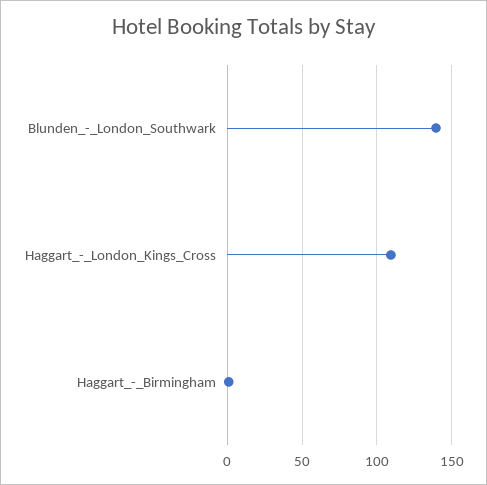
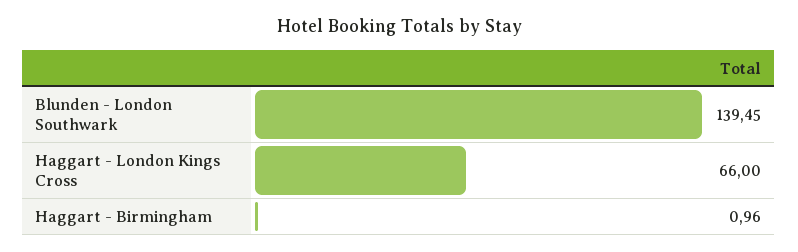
  {
    "Blunden_-_London_Southwark": 139.45,
-   "Haggart_-_London_Kings_Cross": 110,
+   "Haggart_-_London_Kings_Cross": 66,
    "Haggart_-_Birmingham": 0.96
  }

